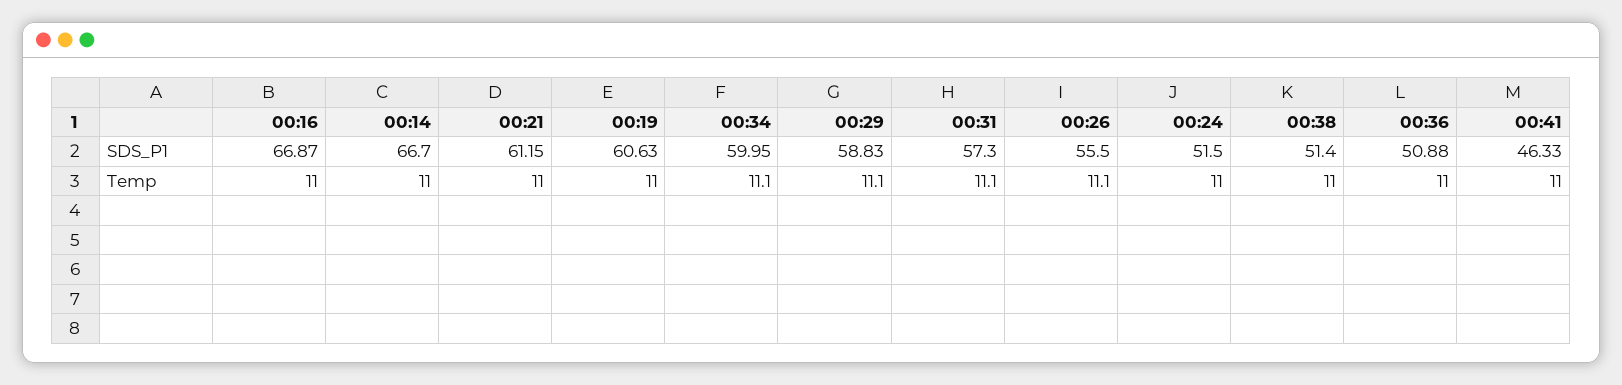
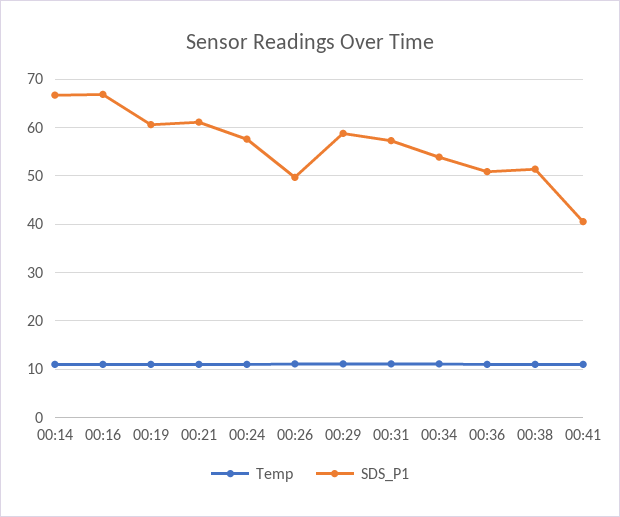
  {
    "SDS_P1": {
      "00:16": 66.87,
      "00:14": 66.7,
      "00:21": 61.15,
      "00:19": 60.63,
-     "00:34": 59.95,
+     "00:34": 54,
      "00:29": 58.83,
      "00:31": 57.3,
-     "00:26": 55.5,
+     "00:26": 50,
-     "00:24": 51.5,
+     "00:24": 58,
      "00:38": 51.4,
      "00:36": 50.88,
-     "00:41": 46.33
+     "00:41": 40
    },
    "Temp": {
      "00:16": 11,
      "00:14": 11,
      "00:21": 11,
      "00:19": 11,
      "00:34": 11.1,
      "00:29": 11.1,
      "00:31": 11.1,
      "00:26": 11.1,
      "00:24": 11,
      "00:38": 11,
      "00:36": 11,
      "00:41": 11
    }
  }

